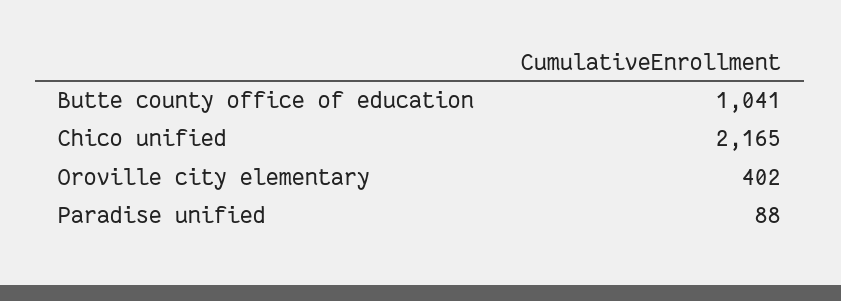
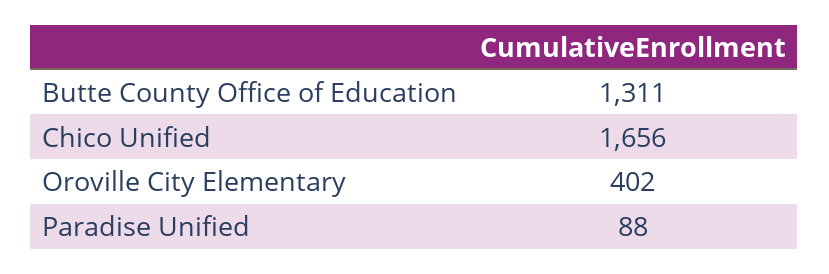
  {
-   "Butte county office of education": 1041,
+   "Butte county office of education": 1311,
-   "Chico unified": 2165,
+   "Chico unified": 1656,
    "Oroville city elementary": 402,
    "Paradise unified": 88
  }

